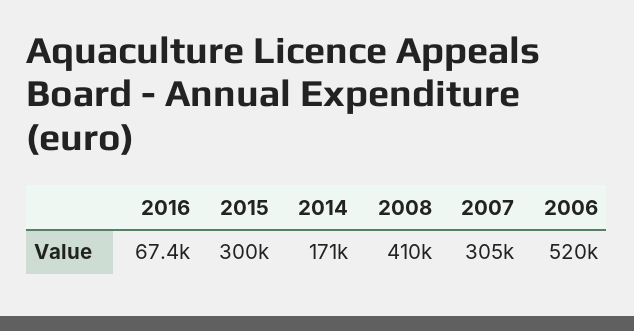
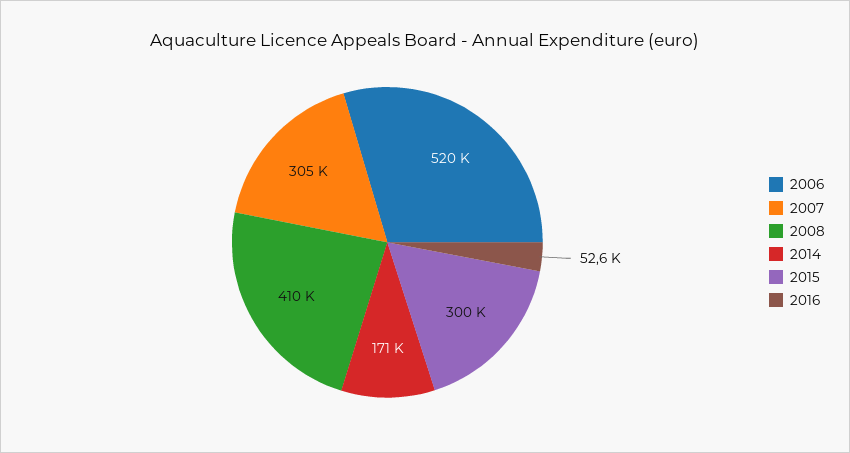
  {
-   "2016": 67400,
+   "2016": 52600,
    "2015": 300000,
    "2014": 171000,
    "2008": 410000,
    "2007": 305000,
    "2006": 520000
  }

